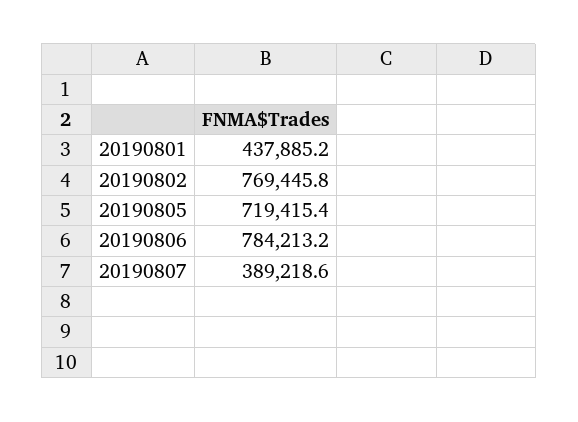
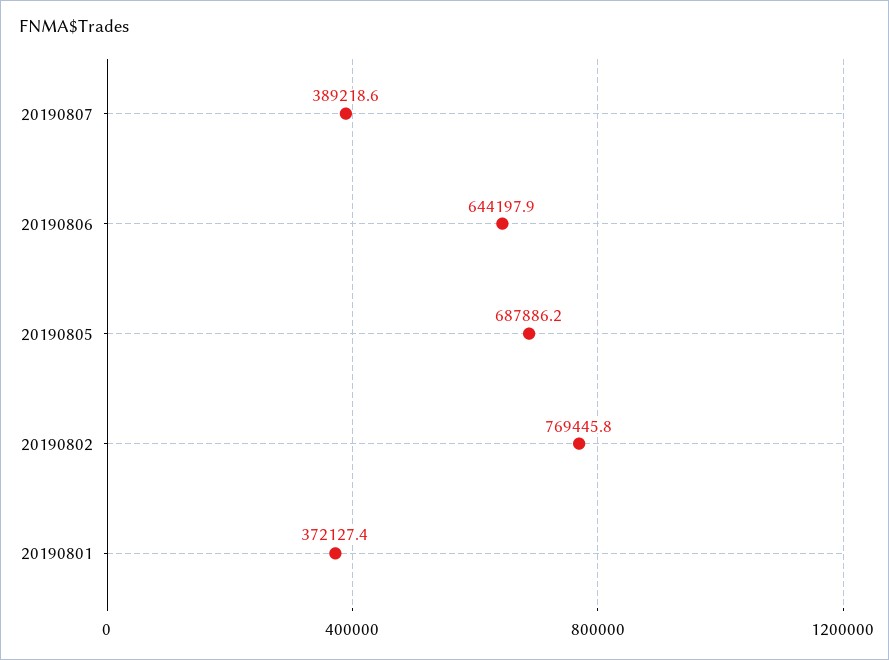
  {
-   "20190801": 437885.2,
+   "20190801": 372127.4,
    "20190802": 769445.8,
-   "20190805": 719415.4,
+   "20190805": 687886.2,
-   "20190806": 784213.2,
+   "20190806": 644197.9,
    "20190807": 389218.6
  }

